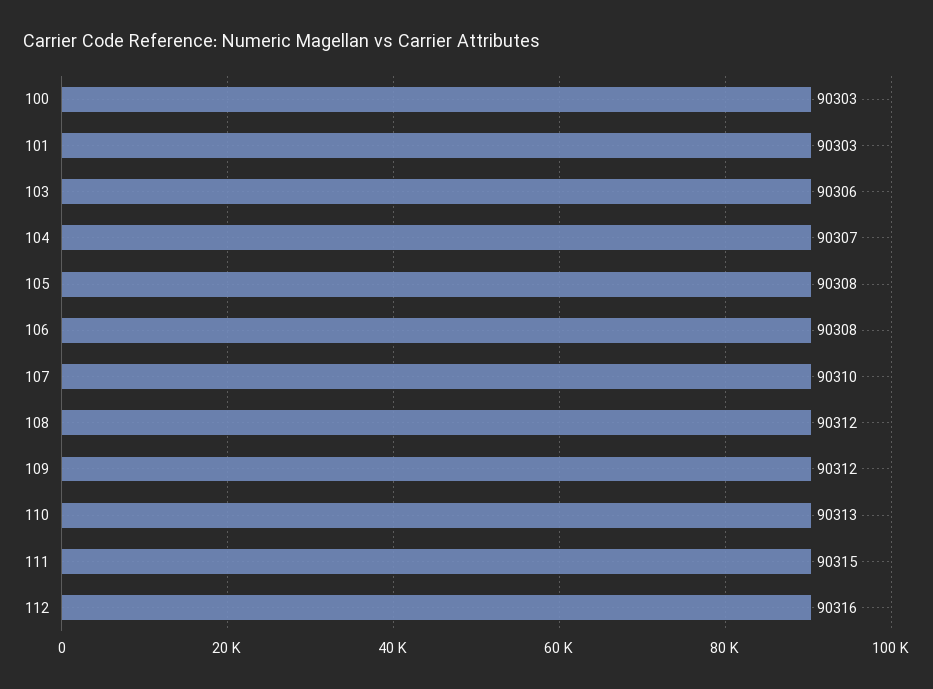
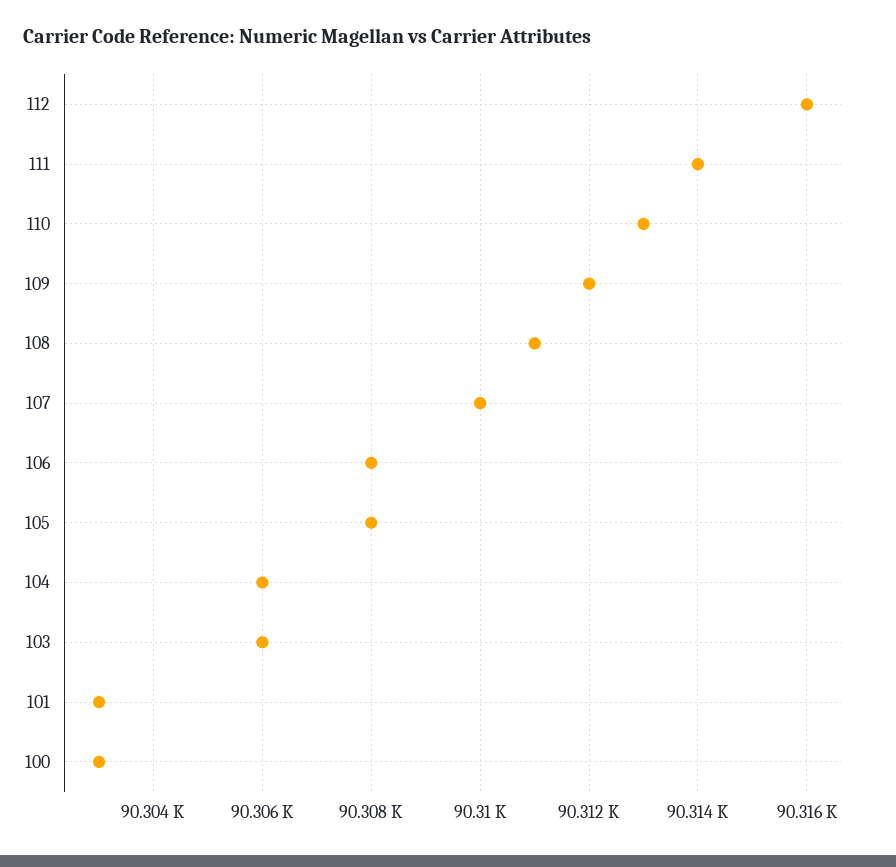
  {
    "100": 90303,
    "101": 90303,
    "103": 90306,
-   "104": 90307,
+   "104": 90306,
    "105": 90308,
    "106": 90308,
    "107": 90310,
-   "108": 90312,
+   "108": 90311,
    "109": 90312,
    "110": 90313,
-   "111": 90315,
+   "111": 90314,
    "112": 90316
  }

